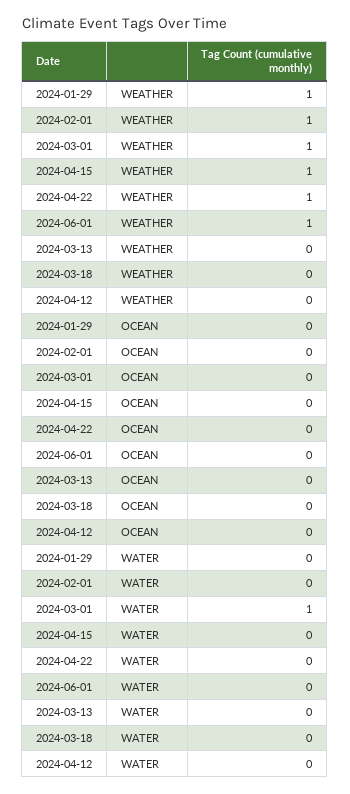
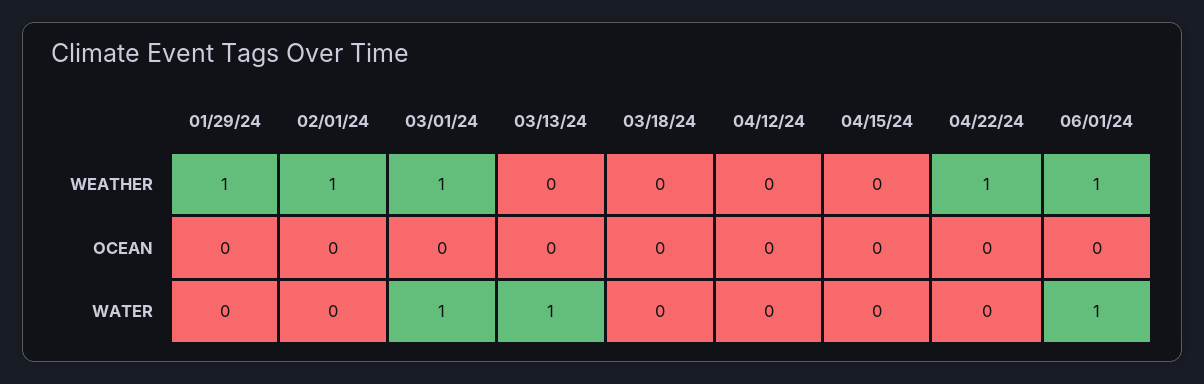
  {
    "2024-01-29": {
      "WEATHER": 1,
      "OCEAN": 0,
      "WATER": 0
    },
    "2024-02-01": {
      "WEATHER": 1,
      "OCEAN": 0,
      "WATER": 0
    },
    "2024-03-01": {
      "WEATHER": 1,
      "OCEAN": 0,
      "WATER": 1
    },
    "2024-04-15": {
-     "WEATHER": 1,
+     "WEATHER": 0,
      "OCEAN": 0,
      "WATER": 0
    },
    "2024-04-22": {
      "WEATHER": 1,
      "OCEAN": 0,
      "WATER": 0
    },
    "2024-06-01": {
      "WEATHER": 1,
      "OCEAN": 0,
-     "WATER": 0
+     "WATER": 1
    },
    "2024-03-13": {
      "WEATHER": 0,
      "OCEAN": 0,
-     "WATER": 0
+     "WATER": 1
    },
    "2024-03-18": {
      "WEATHER": 0,
      "OCEAN": 0,
      "WATER": 0
    },
    "2024-04-12": {
      "WEATHER": 0,
      "OCEAN": 0,
      "WATER": 0
    }
  }

